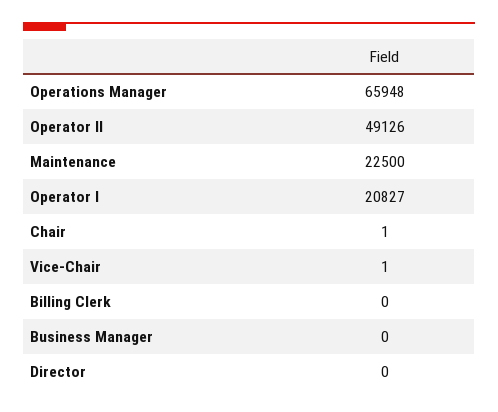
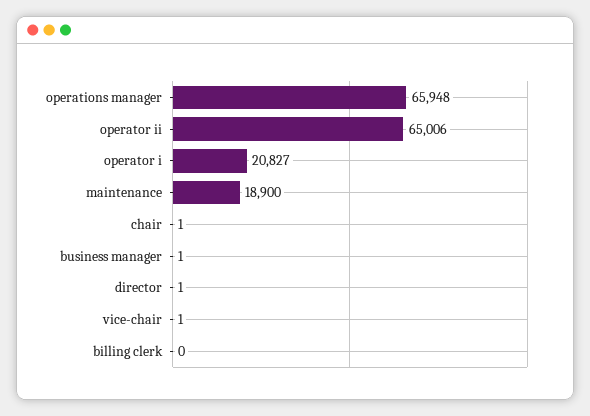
  {
    "Operations Manager": 65948,
-   "Operator II": 49126,
+   "Operator II": 65006,
-   "Maintenance": 22500,
+   "Maintenance": 18900,
    "Operator I": 20827,
    "Chair": 1,
    "Vice-Chair": 1,
    "Billing Clerk": 0,
-   "Business Manager": 0,
+   "Business Manager": 1,
-   "Director": 0
+   "Director": 1
  }

